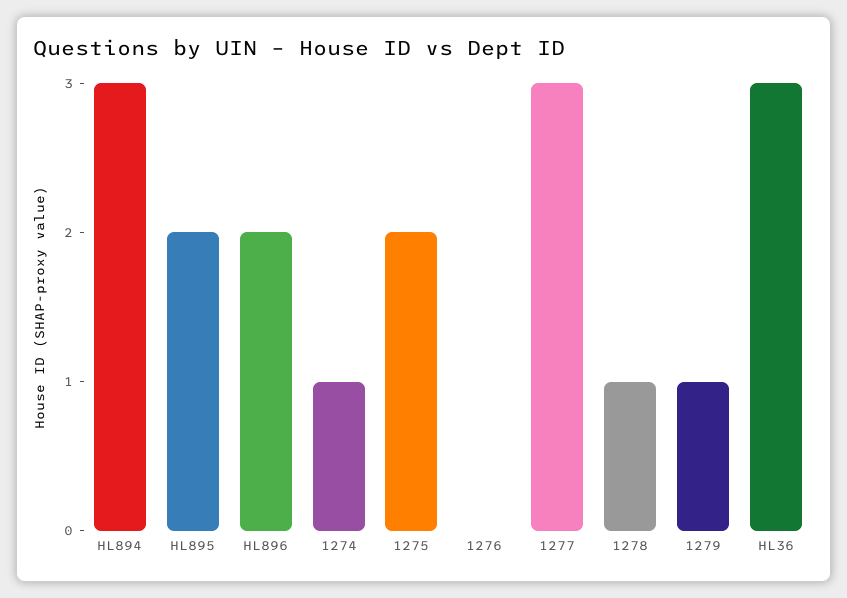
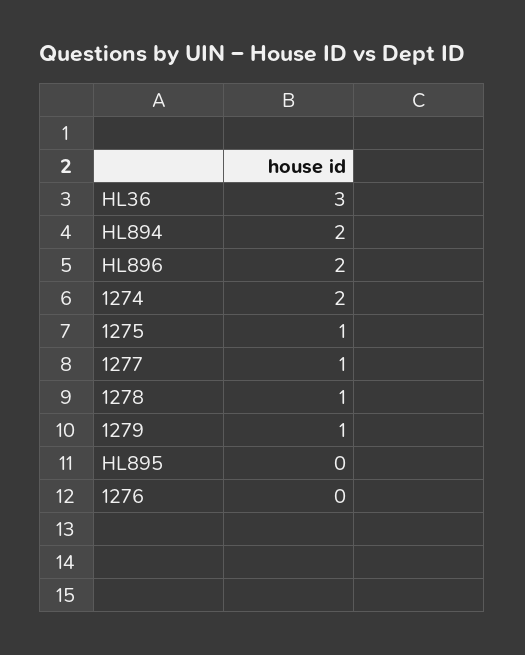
  {
-   "HL894": 3,
+   "HL894": 2,
-   "HL895": 2,
+   "HL895": 0,
    "HL896": 2,
-   "1274": 1,
+   "1274": 2,
-   "1275": 2,
+   "1275": 1,
    "1276": 0,
-   "1277": 3,
+   "1277": 1,
    "1278": 1,
    "1279": 1,
    "HL36": 3
  }

